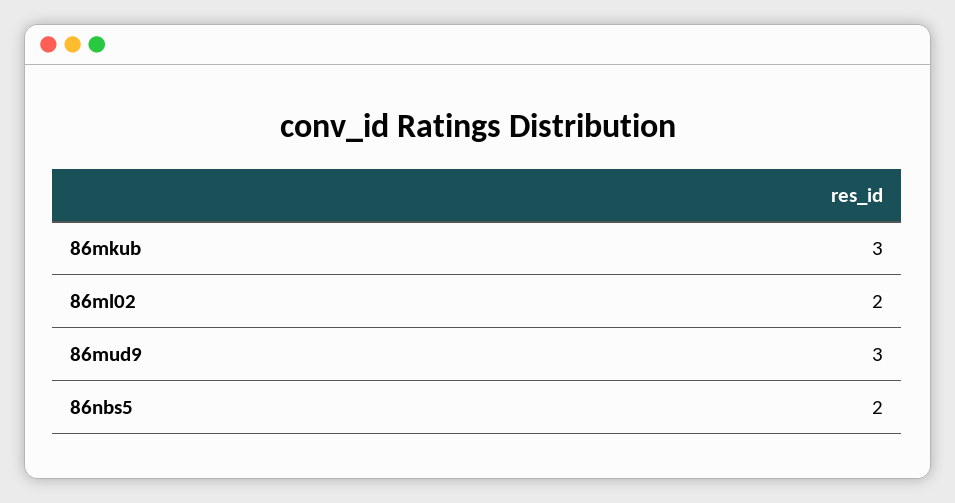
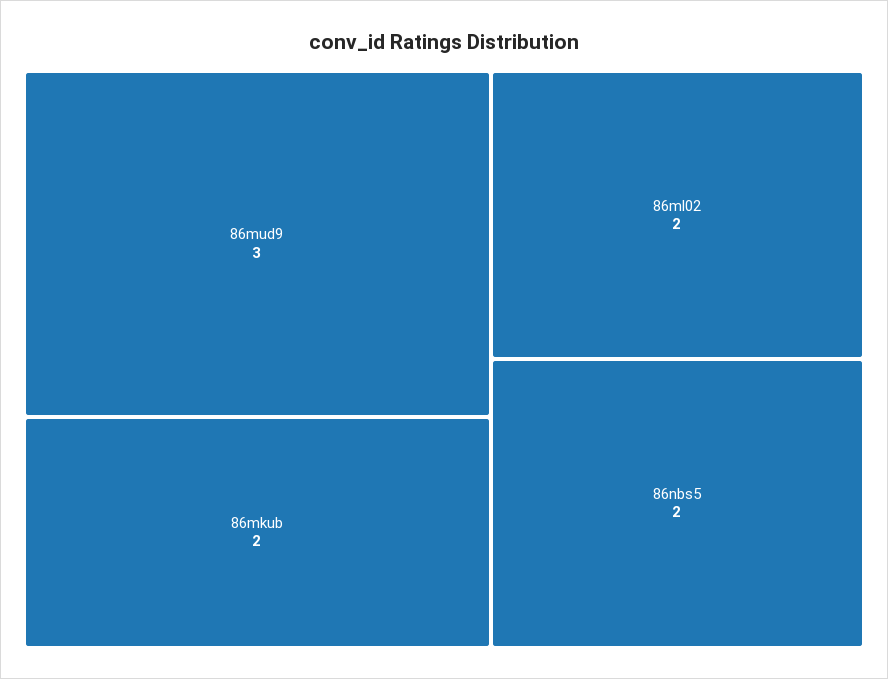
  {
-   "86mkub": 3,
+   "86mkub": 2,
    "86ml02": 2,
    "86mud9": 3,
    "86nbs5": 2
  }

